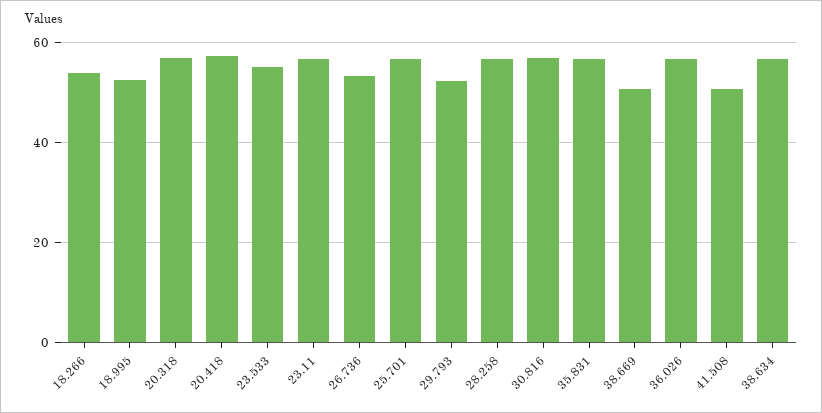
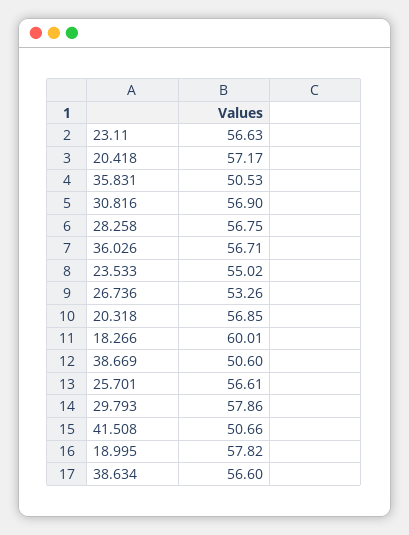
  {
-   "18.266": 54,
+   "18.266": 60.01,
-   "18.995": 52,
+   "18.995": 57.82,
    "20.318": 56.85,
    "20.418": 57.17,
    "23.533": 55.02,
    "23.11": 56.63,
    "26.736": 53.26,
    "25.701": 56.61,
-   "29.793": 52,
+   "29.793": 57.86,
    "28.258": 56.75,
    "30.816": 56.9,
-   "35.831": 56,
+   "35.831": 50.53,
    "38.669": 50.6,
    "36.026": 56.71,
    "41.508": 50.66,
    "38.634": 56.6
  }

